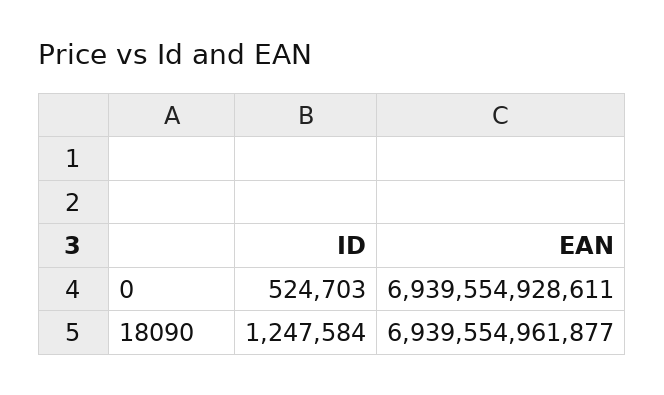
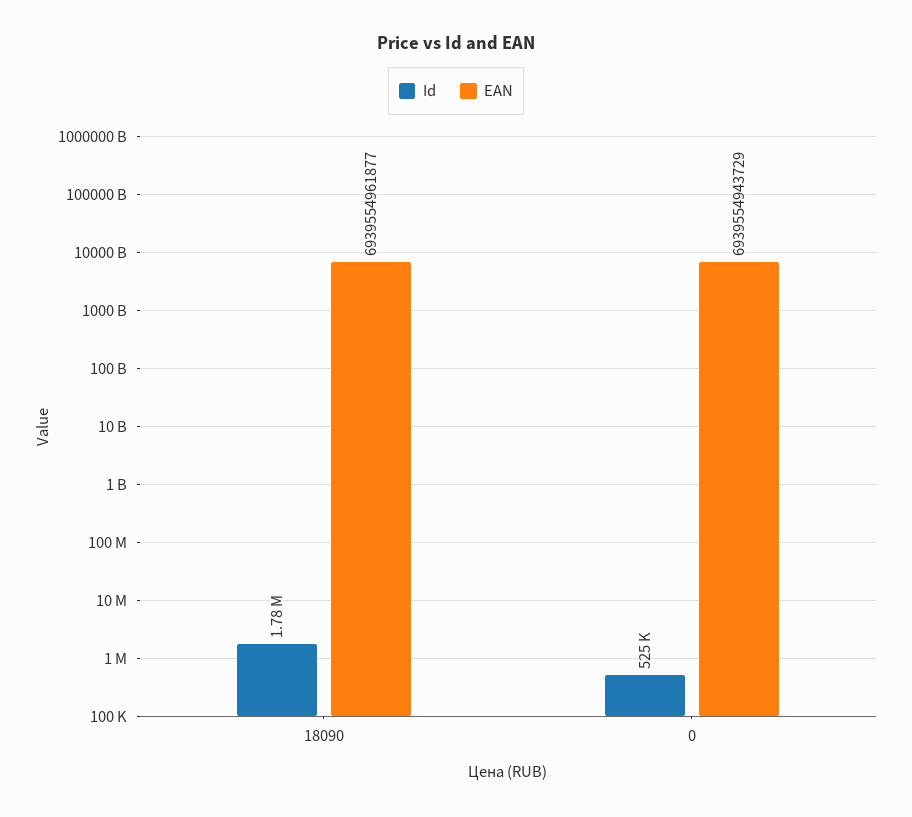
  {
    "ID": {
      "0": 524703,
-     "18090": 1247584
+     "18090": 1780000
    },
    "EAN": {
-     "0": 6939554928611,
+     "0": 6939554943729,
      "18090": 6939554961877
    }
  }

